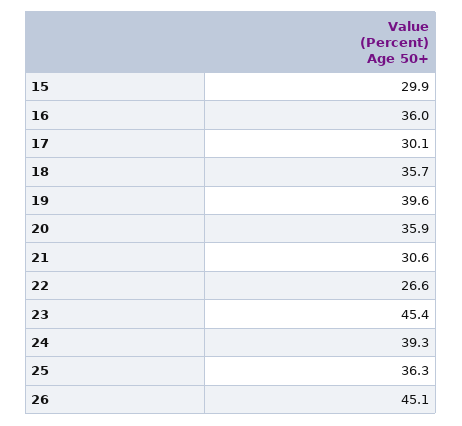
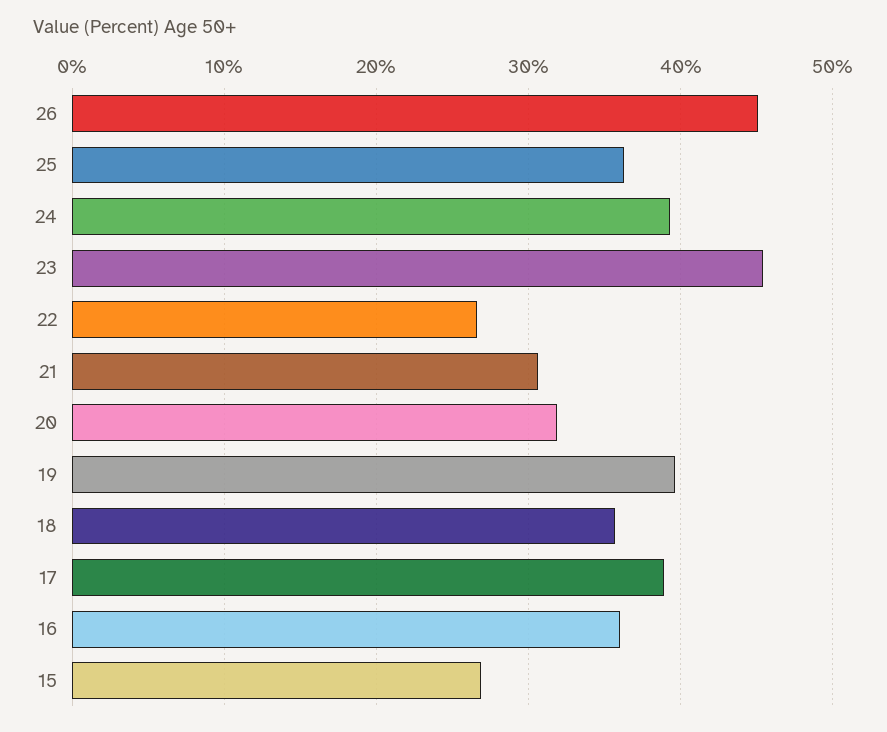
  {
-   "15": 29.9,
+   "15": 27,
    "16": 36,
-   "17": 30.1,
+   "17": 39,
    "18": 35.7,
    "19": 39.6,
-   "20": 35.9,
+   "20": 32,
    "21": 30.6,
    "22": 26.6,
    "23": 45.4,
    "24": 39.3,
    "25": 36.3,
    "26": 45.1
  }

